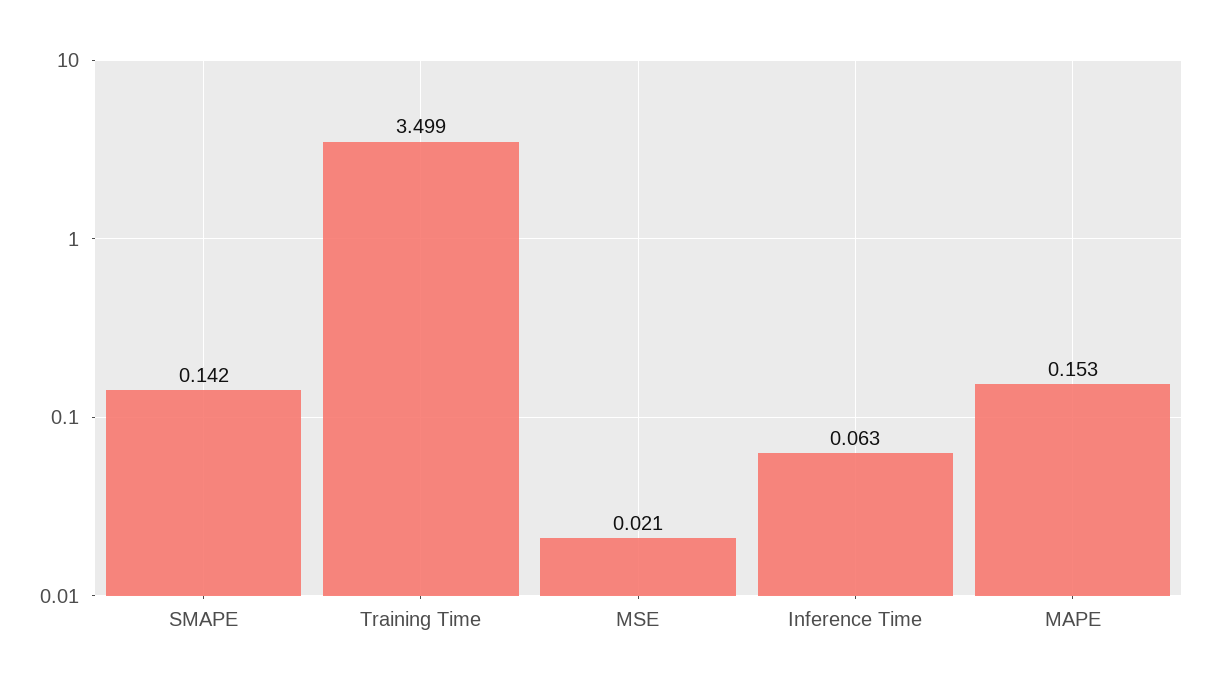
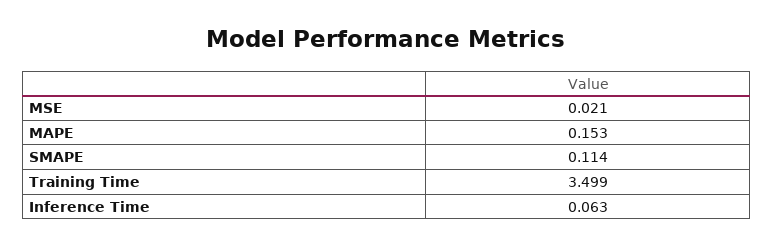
  {
-   "SMAPE": 0.142,
+   "SMAPE": 0.114,
    "Training Time": 3.499,
    "MSE": 0.021,
    "Inference Time": 0.063,
    "MAPE": 0.153
  }

